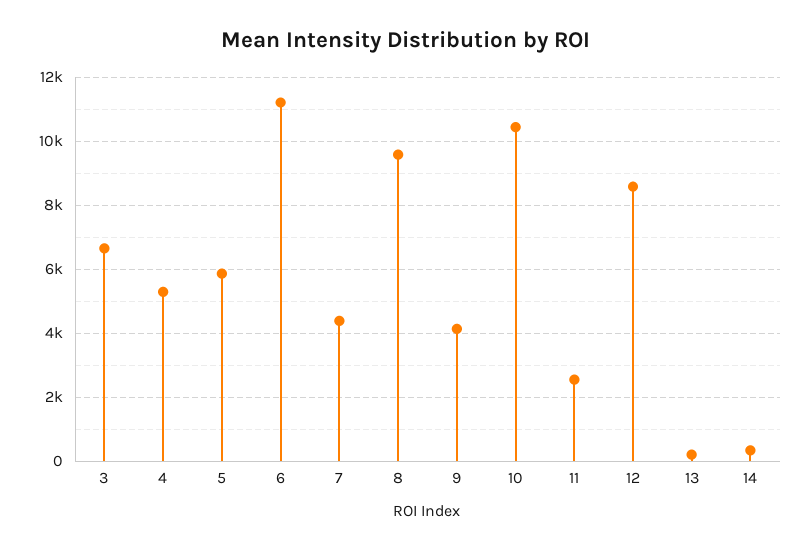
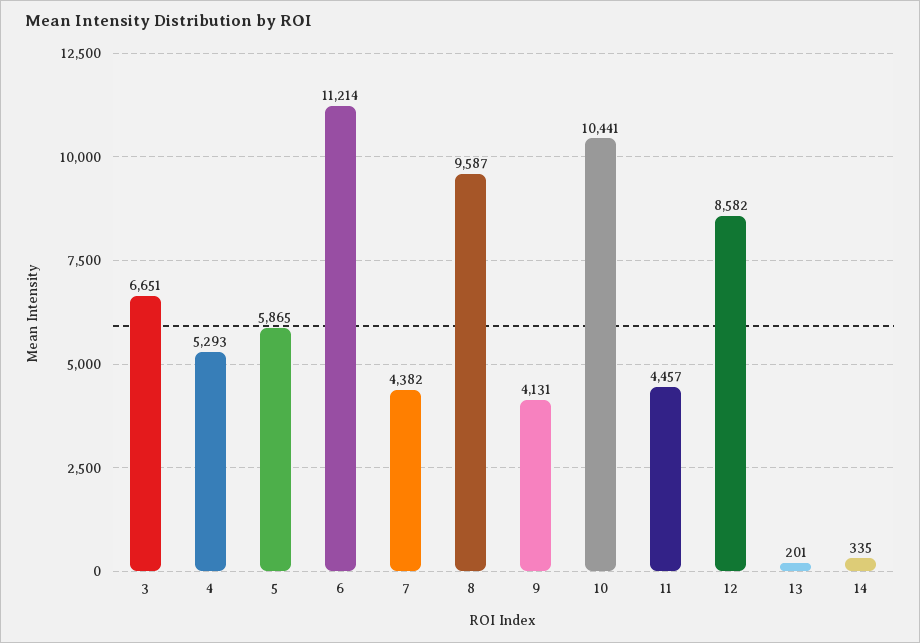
  {
    "3": 6651,
    "4": 5293,
    "5": 5865,
    "6": 11214,
    "7": 4382,
    "8": 9587,
    "9": 4131,
    "10": 10441,
-   "11": 2600,
+   "11": 4457,
    "12": 8582,
    "13": 201,
    "14": 335
  }

